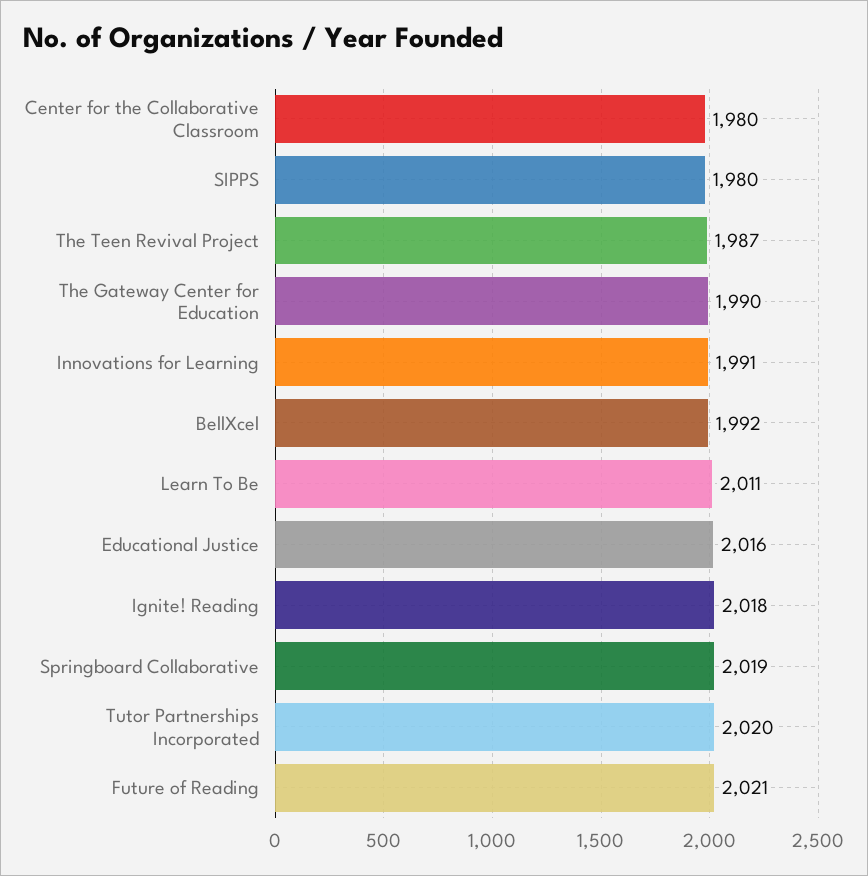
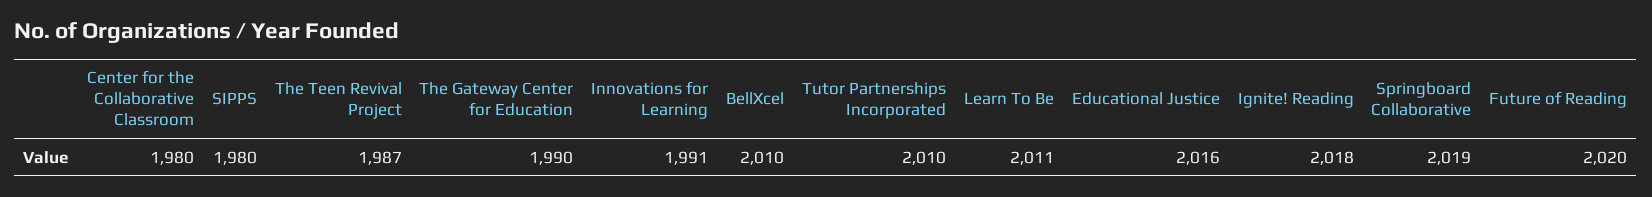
  {
    "Center for the Collaborative Classroom": 1980,
    "SIPPS": 1980,
    "The Teen Revival Project": 1987,
    "The Gateway Center for Education": 1990,
    "Innovations for Learning": 1991,
-   "BellXcel": 1992,
+   "BellXcel": 2010,
    "Learn To Be": 2011,
    "Educational Justice": 2016,
    "Ignite! Reading": 2018,
    "Springboard Collaborative": 2019,
-   "Tutor Partnerships Incorporated": 2020,
+   "Tutor Partnerships Incorporated": 2010,
-   "Future of Reading": 2021
+   "Future of Reading": 2020
  }

